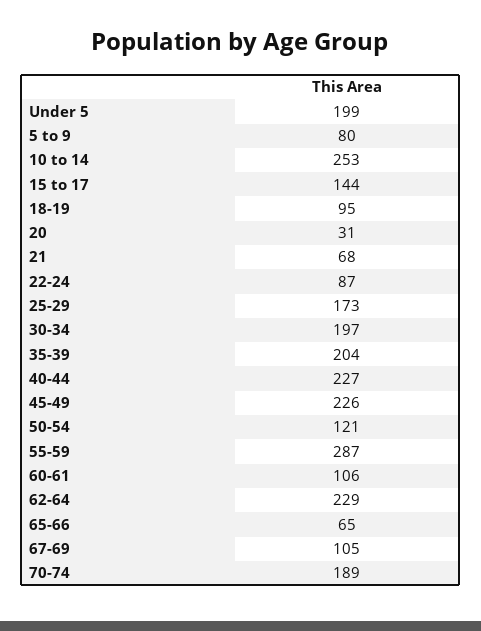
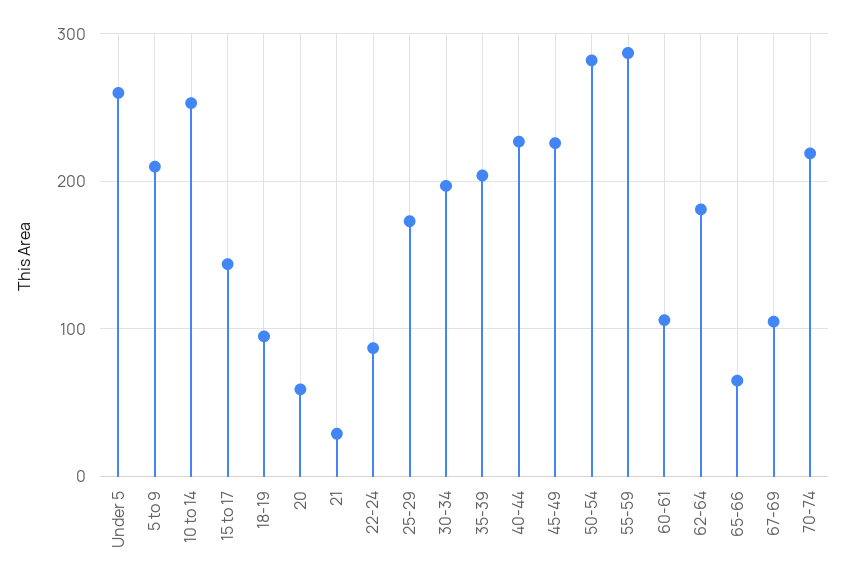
  {
-   "Under 5": 199,
+   "Under 5": 260,
-   "5 to 9": 80,
+   "5 to 9": 210,
    "10 to 14": 253,
    "15 to 17": 144,
    "18-19": 95,
-   "20": 31,
+   "20": 60,
-   "21": 68,
+   "21": 30,
    "22-24": 87,
    "25-29": 173,
    "30-34": 197,
    "35-39": 204,
    "40-44": 227,
    "45-49": 226,
-   "50-54": 121,
+   "50-54": 280,
    "55-59": 287,
    "60-61": 106,
-   "62-64": 229,
+   "62-64": 180,
    "65-66": 65,
    "67-69": 105,
-   "70-74": 189
+   "70-74": 220
  }

